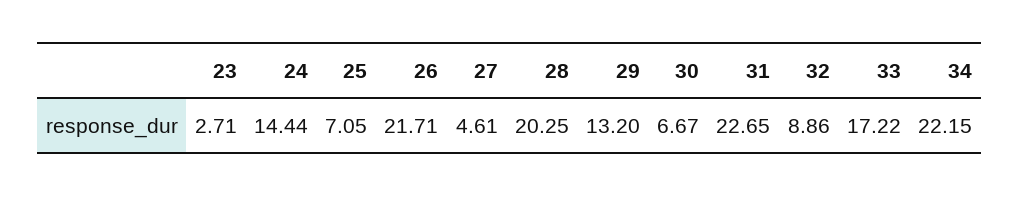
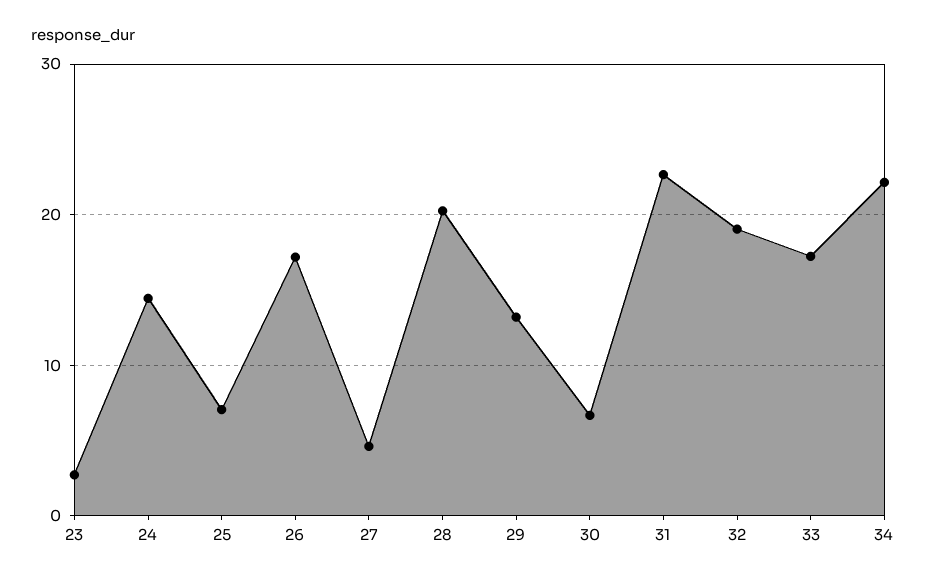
  {
    "23": 2.71,
    "24": 14.44,
    "25": 7.05,
-   "26": 21.71,
+   "26": 17,
    "27": 4.61,
    "28": 20.25,
    "29": 13.2,
    "30": 6.67,
    "31": 22.65,
-   "32": 8.86,
+   "32": 19,
    "33": 17.22,
    "34": 22.15
  }

